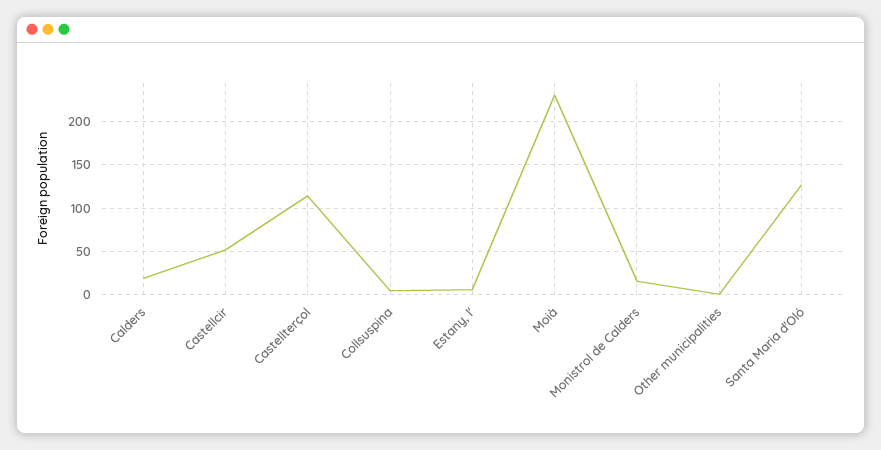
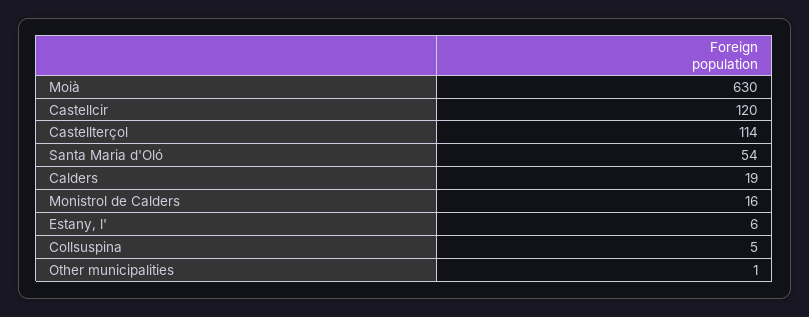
  {
    "Calders": 19,
-   "Castellcir": 50,
+   "Castellcir": 120,
    "Castellterçol": 114,
    "Collsuspina": 5,
    "Estany, l'": 6,
-   "Moià": 230,
+   "Moià": 630,
    "Monistrol de Calders": 16,
    "Other municipalities": 1,
-   "Santa Maria d'Oló": 130
+   "Santa Maria d'Oló": 54
  }

